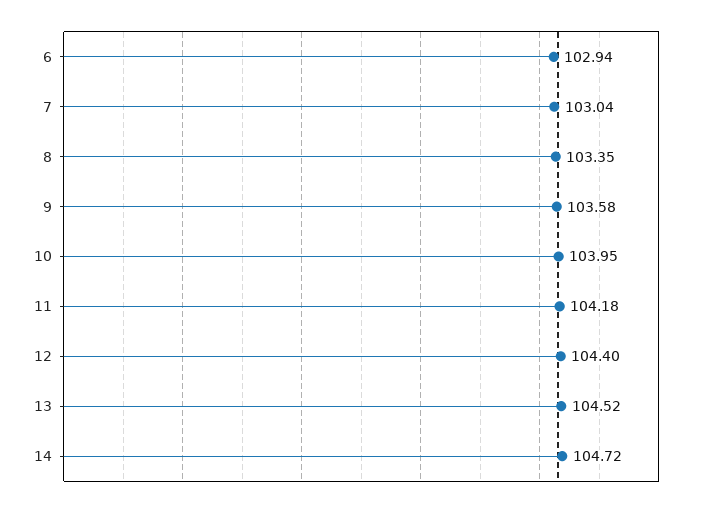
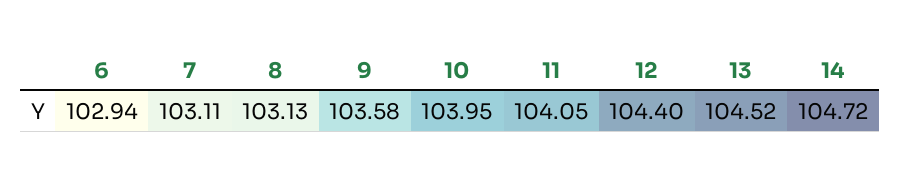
  {
    "6": 102.94,
-   "7": 103.04,
+   "7": 103.11,
-   "8": 103.35,
+   "8": 103.13,
    "9": 103.58,
    "10": 103.95,
-   "11": 104.18,
+   "11": 104.05,
    "12": 104.4,
    "13": 104.52,
    "14": 104.72
  }

